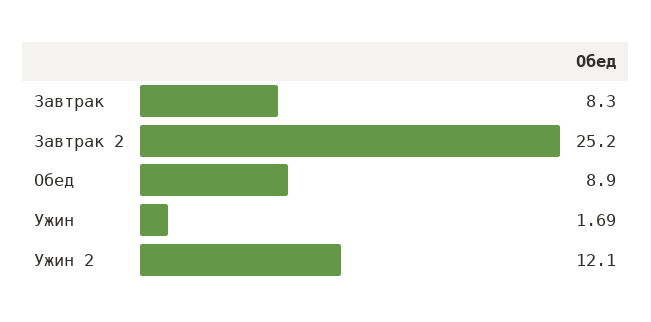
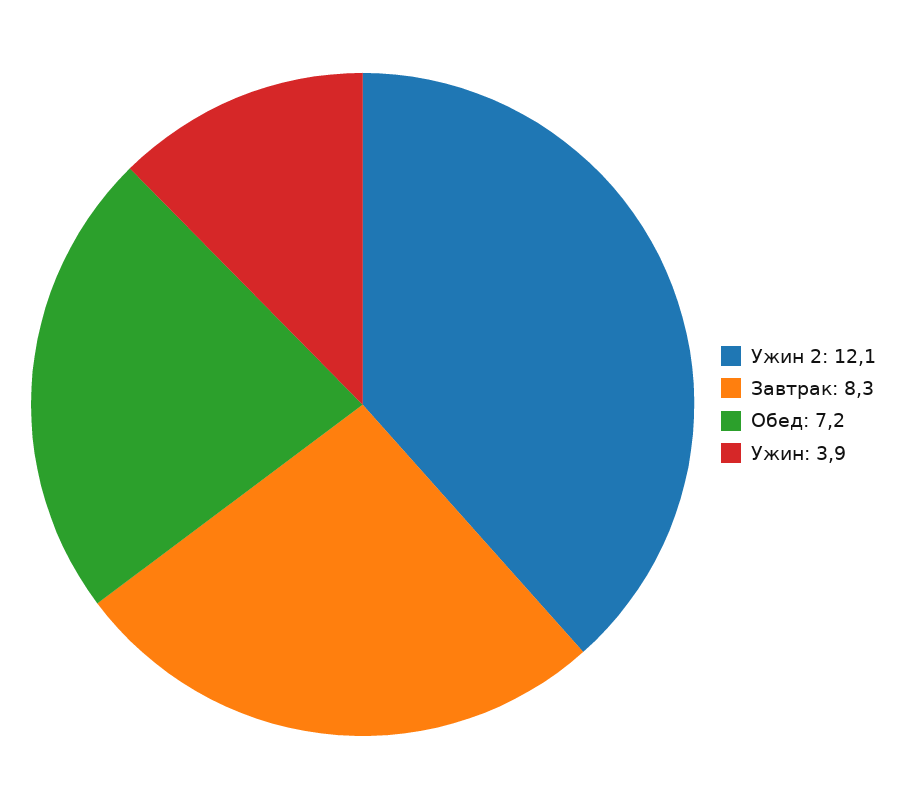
  {
    "Завтрак": 8.3,
-   "Завтрак 2": 25.2,
-   "Обед": 8.9,
+   "Обед": 7.2,
-   "Ужин": 1.69,
+   "Ужин": 3.9,
    "Ужин 2": 12.1
  }

